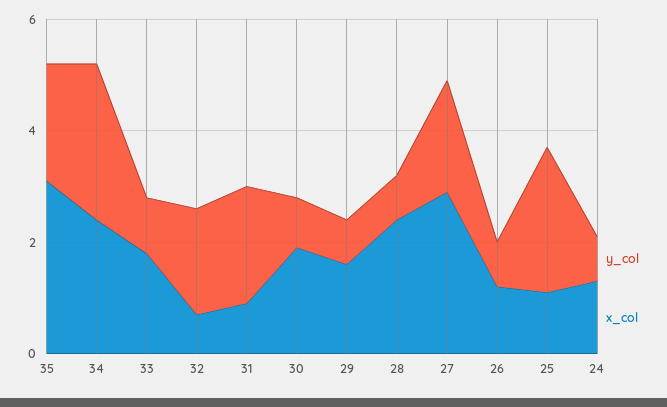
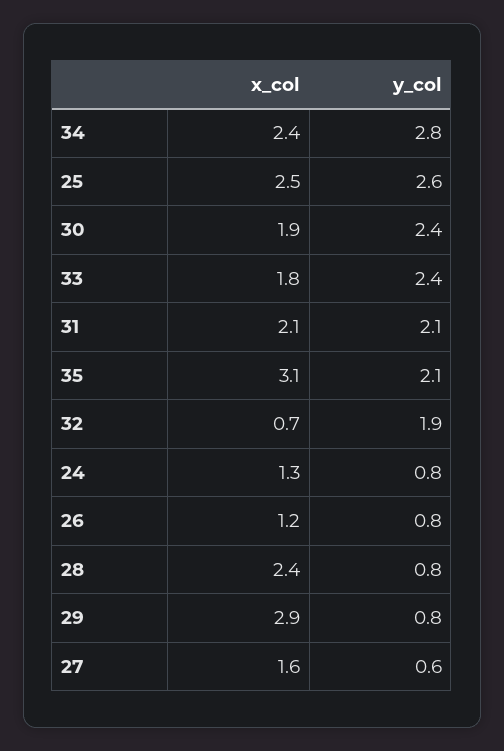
  {
    "y_col": {
      "35": 2.1,
      "34": 2.8,
-     "33": 1,
+     "33": 2.4,
      "32": 1.9,
      "31": 2.1,
-     "30": 1,
+     "30": 2.4,
      "29": 0.8,
      "28": 0.8,
-     "27": 2,
+     "27": 0.6,
      "26": 0.8,
      "25": 2.6,
      "24": 0.8
    },
    "x_col": {
      "35": 3.1,
      "34": 2.4,
      "33": 1.8,
      "32": 0.7,
-     "31": 1,
+     "31": 2.1,
      "30": 1.9,
-     "29": 1.5,
+     "29": 2.9,
      "28": 2.4,
-     "27": 3,
+     "27": 1.6,
      "26": 1.2,
-     "25": 1,
+     "25": 2.5,
      "24": 1.3
    }
  }

